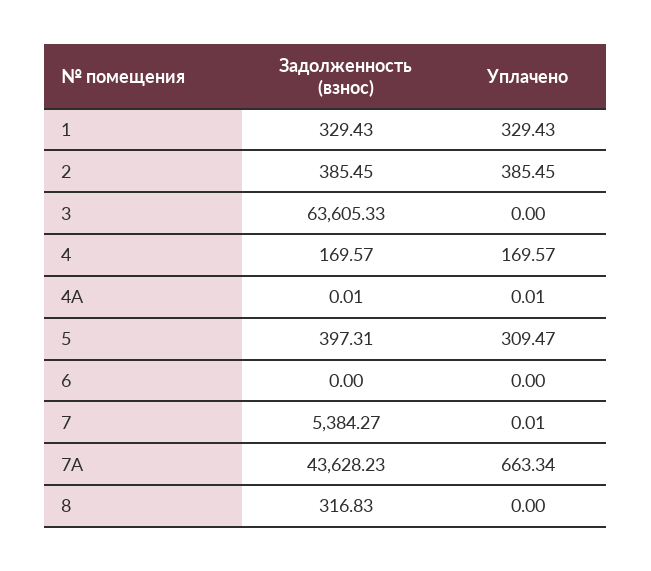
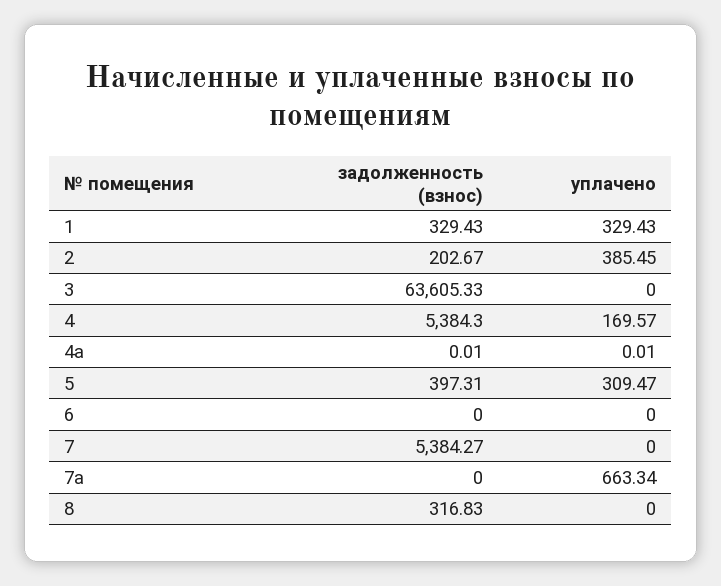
  {
    "Задолженность (взнос)": {
      "1": 329.43,
-     "2": 385.45,
+     "2": 202.67,
      "3": 63605.33,
-     "4": 169.57,
+     "4": 5384.3,
      "4А": 0.01,
      "5": 397.31,
      "6": 0,
      "7": 5384.27,
-     "7А": 43628.23,
+     "7А": 0,
      "8": 316.83
    },
    "Уплачено": {
      "1": 329.43,
      "2": 385.45,
      "3": 0,
      "4": 169.57,
      "4А": 0.01,
      "5": 309.47,
      "6": 0,
-     "7": 0.01,
+     "7": 0,
      "7А": 663.34,
      "8": 0
    }
  }

